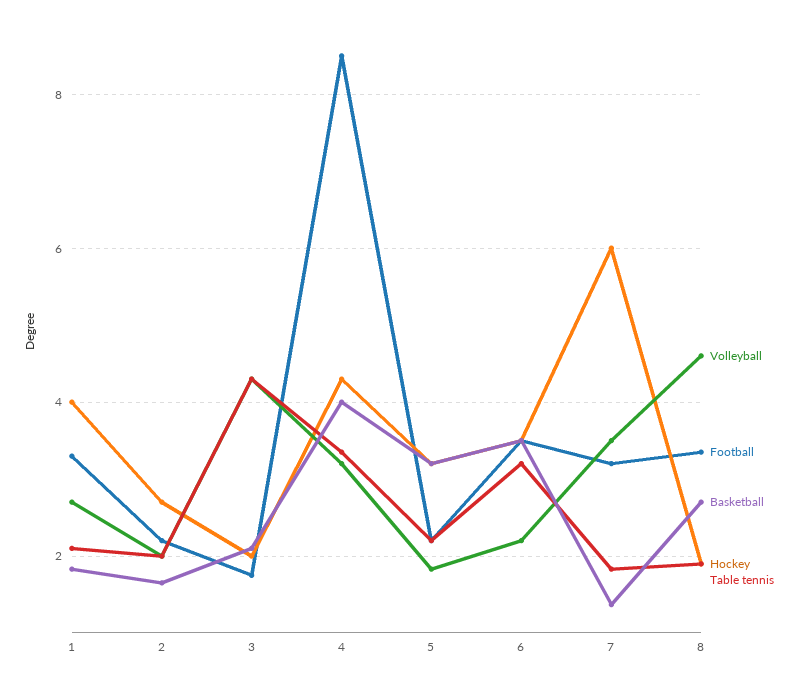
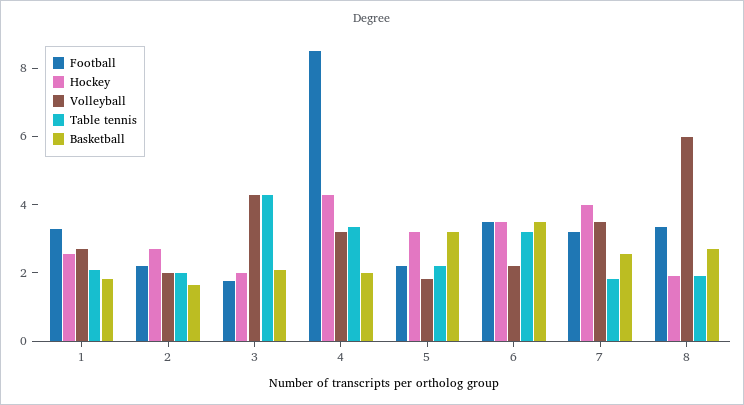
  {
    "Volleyball": {
      "1": 2.8,
      "2": 2,
      "3": 4.4,
      "4": 3.2,
      "5": 1.8,
      "6": 2.2,
      "7": 3.6,
-     "8": 4.6
+     "8": 6
    },
    "Football": {
      "1": 3.4,
      "2": 2.2,
      "3": 1.8,
      "4": 8.6,
      "5": 2.2,
      "6": 3.6,
      "7": 3.2,
      "8": 3.4
    },
    "Basketball": {
      "1": 1.8,
      "2": 1.6,
      "3": 2.2,
-     "4": 4,
+     "4": 2,
      "5": 3.2,
      "6": 3.6,
-     "7": 1.4,
+     "7": 2.5,
      "8": 2.8
    },
    "Hockey": {
-     "1": 4,
+     "1": 2.5,
      "2": 2.8,
      "3": 2,
      "4": 4.4,
      "5": 3.2,
      "6": 3.6,
-     "7": 6,
+     "7": 4,
      "8": 2
    },
    "Table tennis": {
      "1": 2.2,
      "2": 2,
      "3": 4.4,
      "4": 3.4,
      "5": 2.2,
      "6": 3.2,
      "7": 1.8,
      "8": 2
    }
  }

